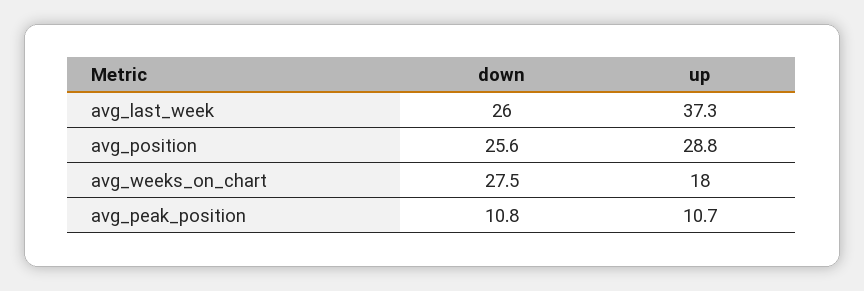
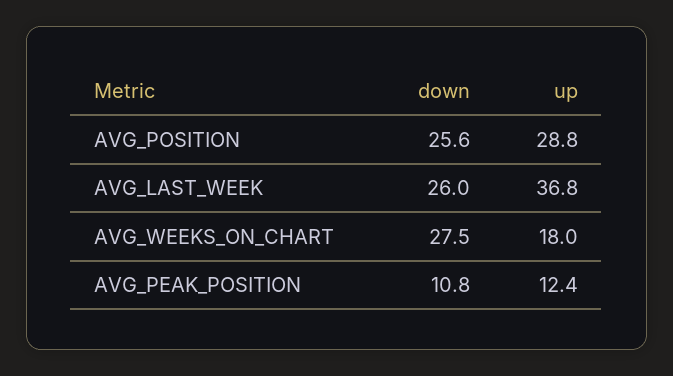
  {
    "down": {
      "avg_last_week": 26,
      "avg_position": 25.6,
      "avg_weeks_on_chart": 27.5,
      "avg_peak_position": 10.8
    },
    "up": {
-     "avg_last_week": 37.3,
+     "avg_last_week": 36.8,
      "avg_position": 28.8,
      "avg_weeks_on_chart": 18,
-     "avg_peak_position": 10.7
+     "avg_peak_position": 12.4
    }
  }

